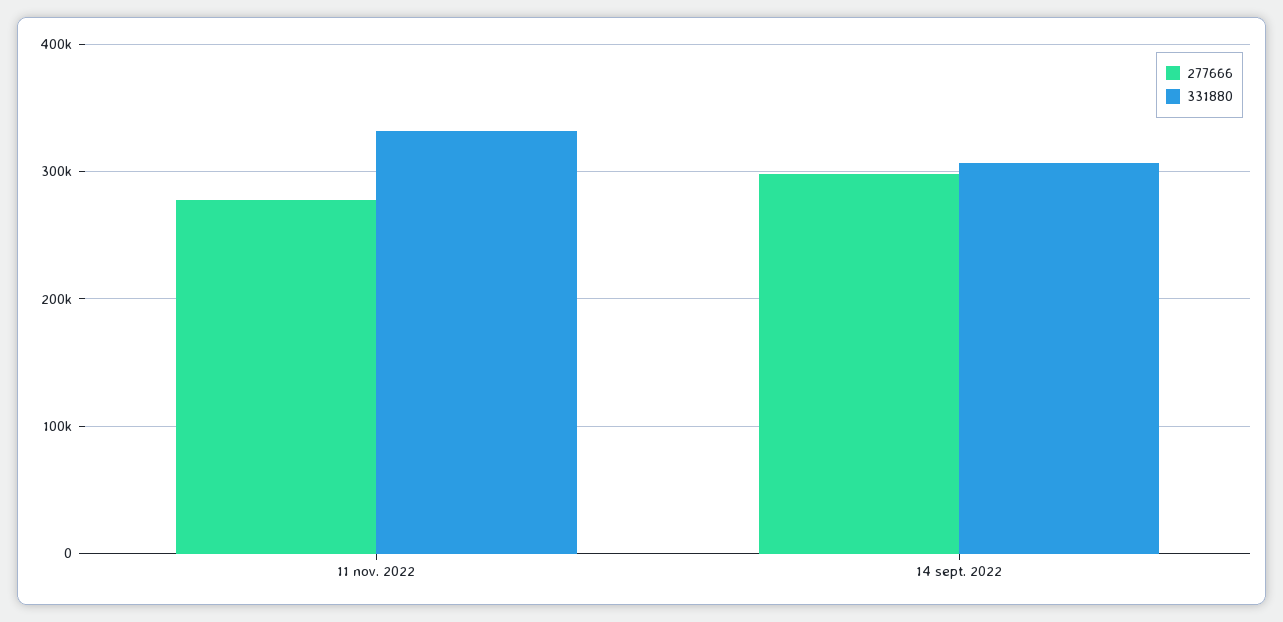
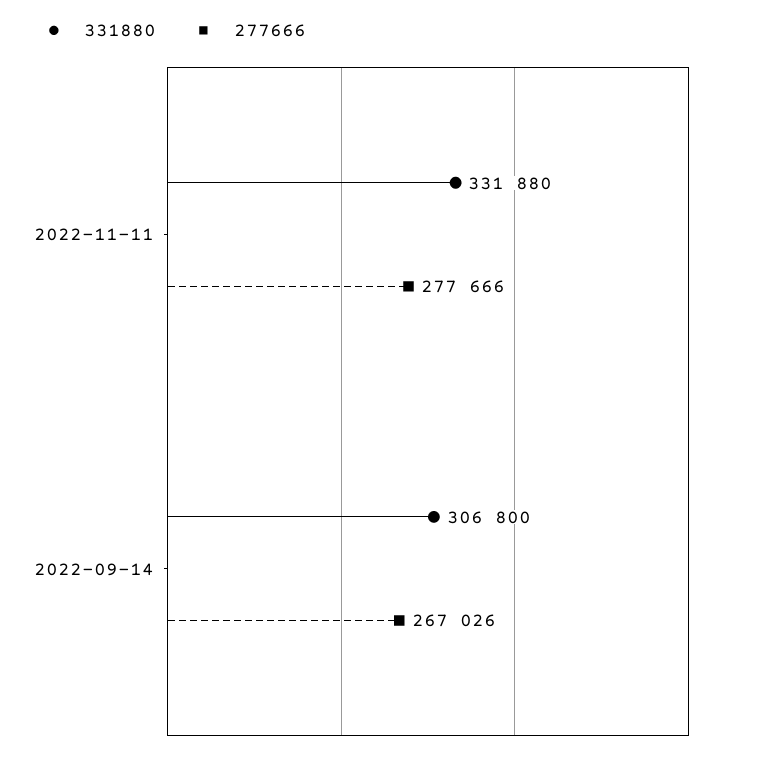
  {
    "277666": {
      "11 nov. 2022": 277666,
-     "14 sept. 2022": 300000
+     "14 sept. 2022": 267026
    },
    "331880": {
      "11 nov. 2022": 331880,
      "14 sept. 2022": 306800
    }
  }

